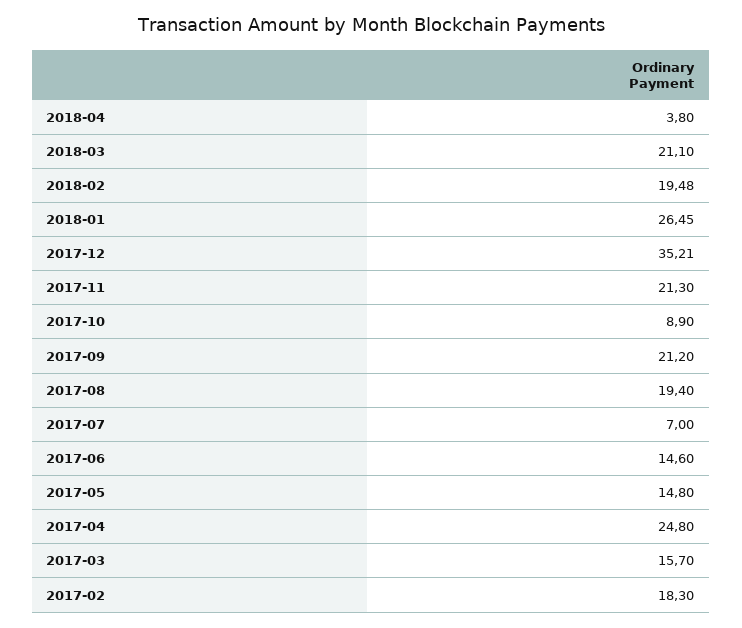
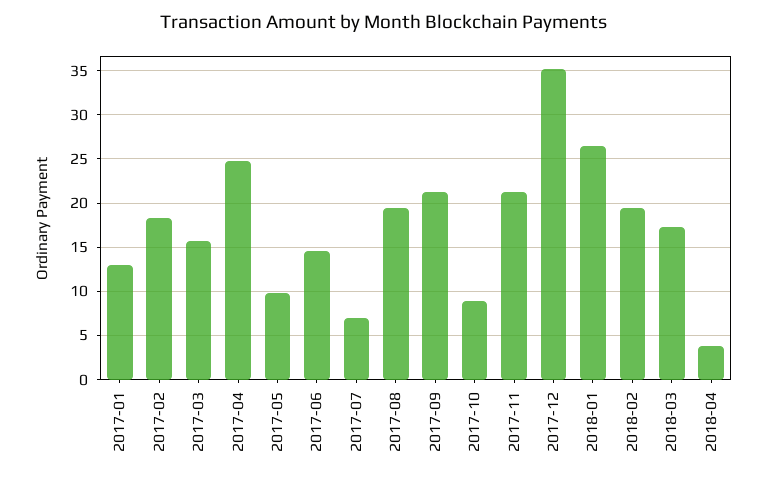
  {
    "2018-04": 3.8,
-   "2018-03": 21.1,
+   "2018-03": 17,
    "2018-02": 19.48,
    "2018-01": 26.45,
    "2017-12": 35.21,
    "2017-11": 21.3,
    "2017-10": 8.9,
    "2017-09": 21.2,
    "2017-08": 19.4,
    "2017-07": 7,
    "2017-06": 14.6,
-   "2017-05": 14.8,
+   "2017-05": 10,
    "2017-04": 24.8,
    "2017-03": 15.7,
-   "2017-02": 18.3
+   "2017-02": 18.3,
+   "2017-01": 13
  }

